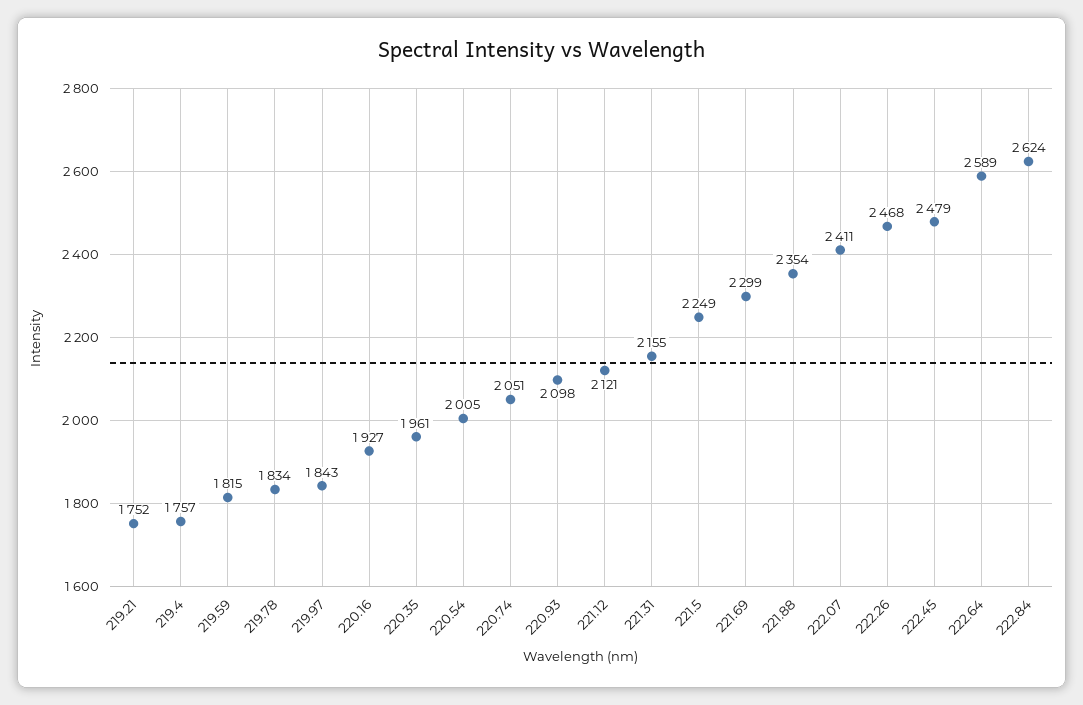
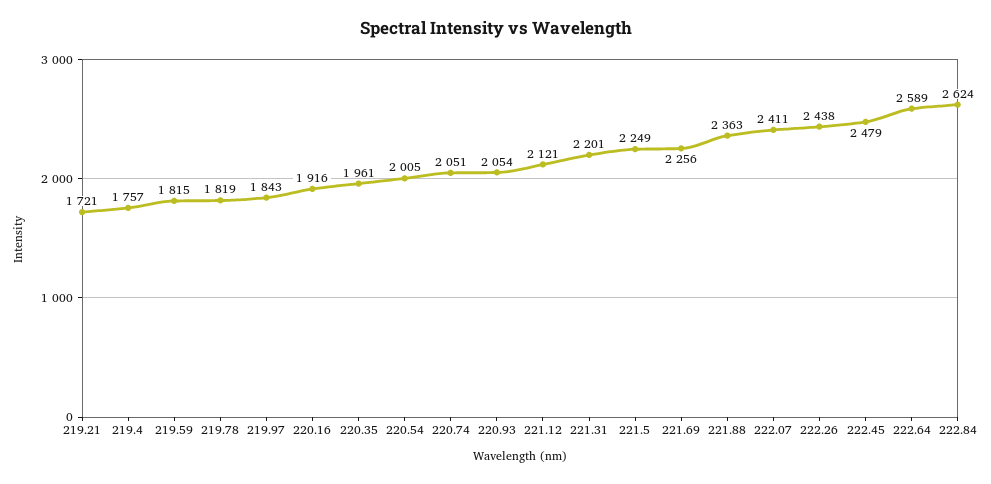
  {
-   "219.21": 1752,
+   "219.21": 1721,
    "219.4": 1757,
    "219.59": 1815,
-   "219.78": 1834,
+   "219.78": 1819,
    "219.97": 1843,
-   "220.16": 1927,
+   "220.16": 1916,
    "220.35": 1961,
    "220.54": 2005,
    "220.74": 2051,
-   "220.93": 2098,
+   "220.93": 2054,
    "221.12": 2121,
-   "221.31": 2155,
+   "221.31": 2201,
    "221.5": 2249,
-   "221.69": 2299,
+   "221.69": 2256,
-   "221.88": 2354,
+   "221.88": 2363,
    "222.07": 2411,
-   "222.26": 2468,
+   "222.26": 2438,
    "222.45": 2479,
    "222.64": 2589,
    "222.84": 2624
  }

